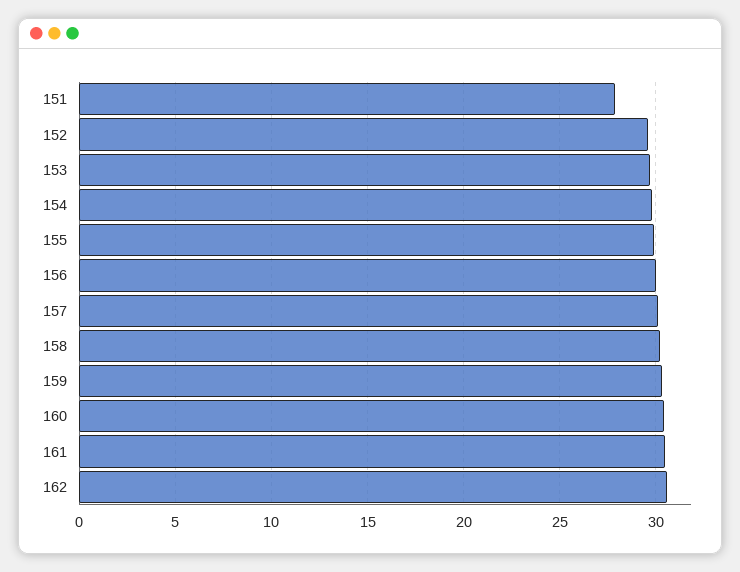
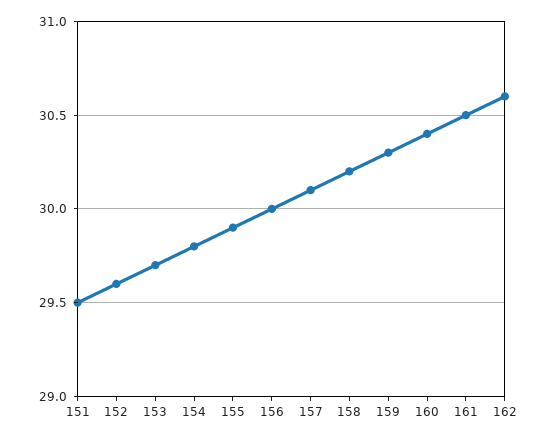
  {
-   "151": 28,
+   "151": 29.5,
    "152": 29.6,
    "153": 29.7,
    "154": 29.8,
    "155": 29.9,
    "156": 30,
    "157": 30.1,
    "158": 30.2,
    "159": 30.3,
    "160": 30.4,
    "161": 30.5,
    "162": 30.6
  }

